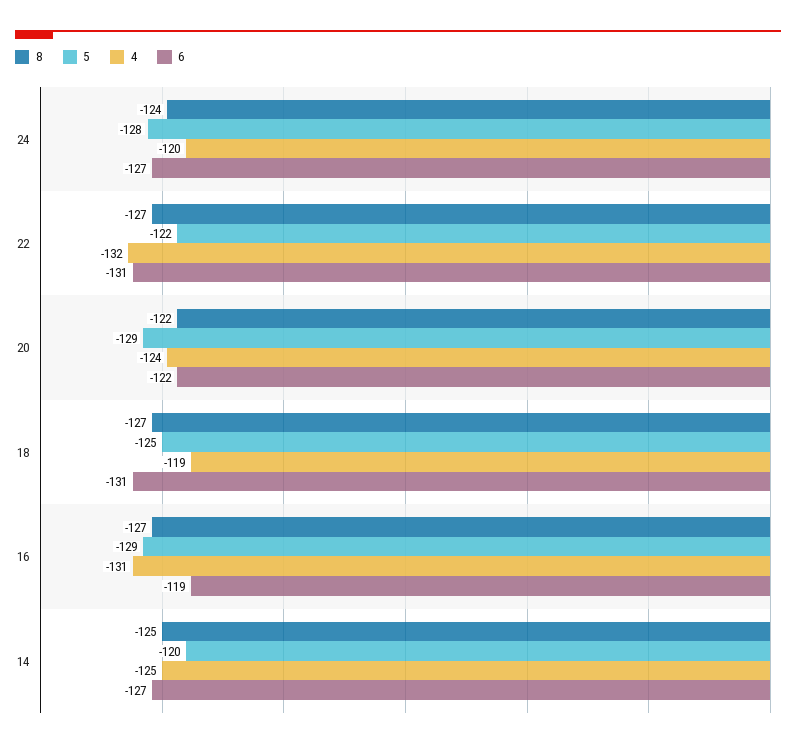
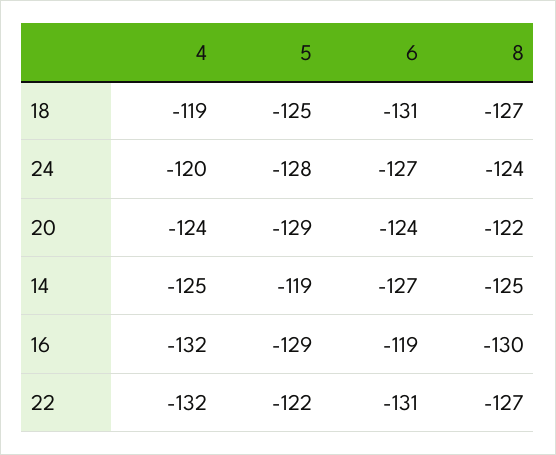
  {
    "8": {
      "24": -124,
      "22": -127,
      "20": -122,
      "18": -127,
-     "16": -127,
+     "16": -130,
      "14": -125
    },
    "5": {
      "24": -128,
      "22": -122,
      "20": -129,
      "18": -125,
      "16": -129,
-     "14": -120
+     "14": -119
    },
    "4": {
      "24": -120,
      "22": -132,
      "20": -124,
      "18": -119,
-     "16": -131,
+     "16": -132,
      "14": -125
    },
    "6": {
      "24": -127,
      "22": -131,
-     "20": -122,
+     "20": -124,
      "18": -131,
      "16": -119,
      "14": -127
    }
  }

